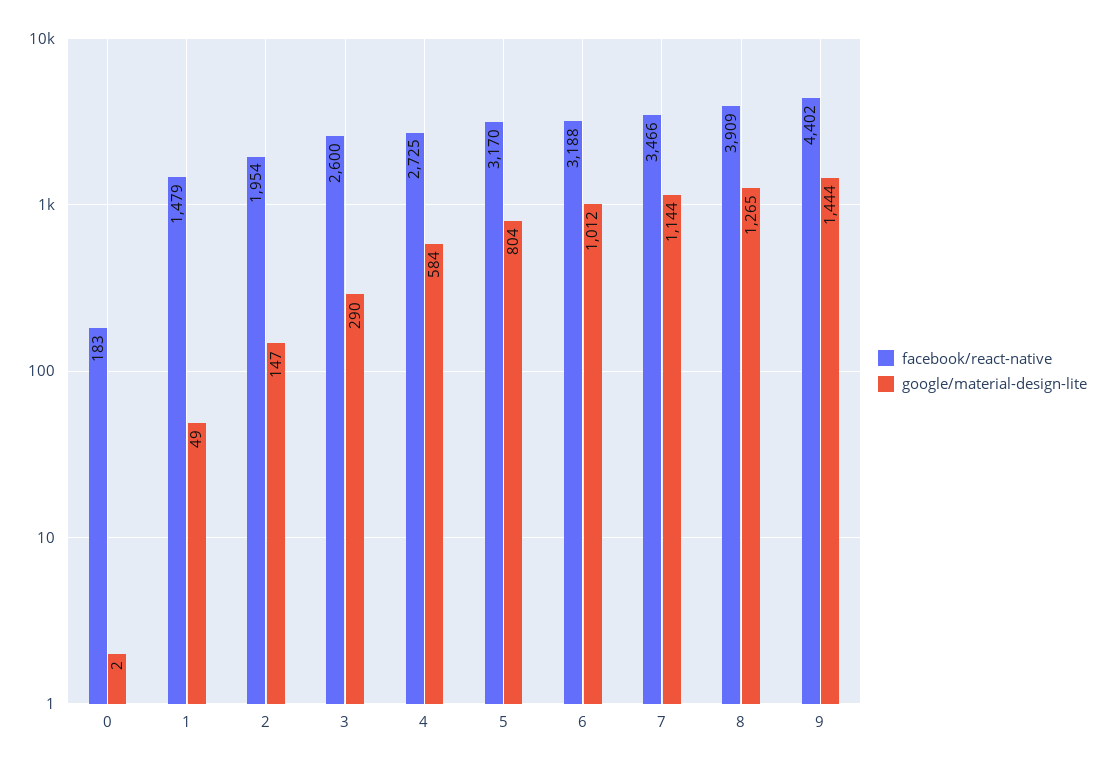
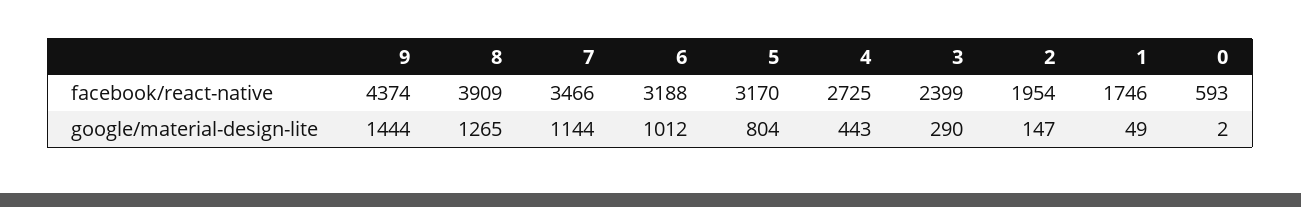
  {
    "facebook/react-native": {
-     "0": 183,
+     "0": 593,
-     "1": 1479,
+     "1": 1746,
      "2": 1954,
-     "3": 2600,
+     "3": 2399,
      "4": 2725,
      "5": 3170,
      "6": 3188,
      "7": 3466,
      "8": 3909,
-     "9": 4402
+     "9": 4374
    },
    "google/material-design-lite": {
      "0": 2,
      "1": 49,
      "2": 147,
      "3": 290,
-     "4": 584,
+     "4": 443,
      "5": 804,
      "6": 1012,
      "7": 1144,
      "8": 1265,
      "9": 1444
    }
  }

